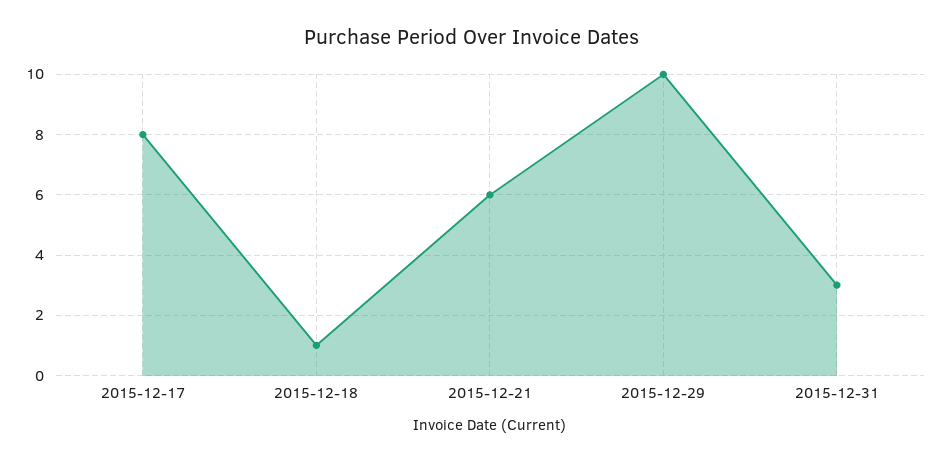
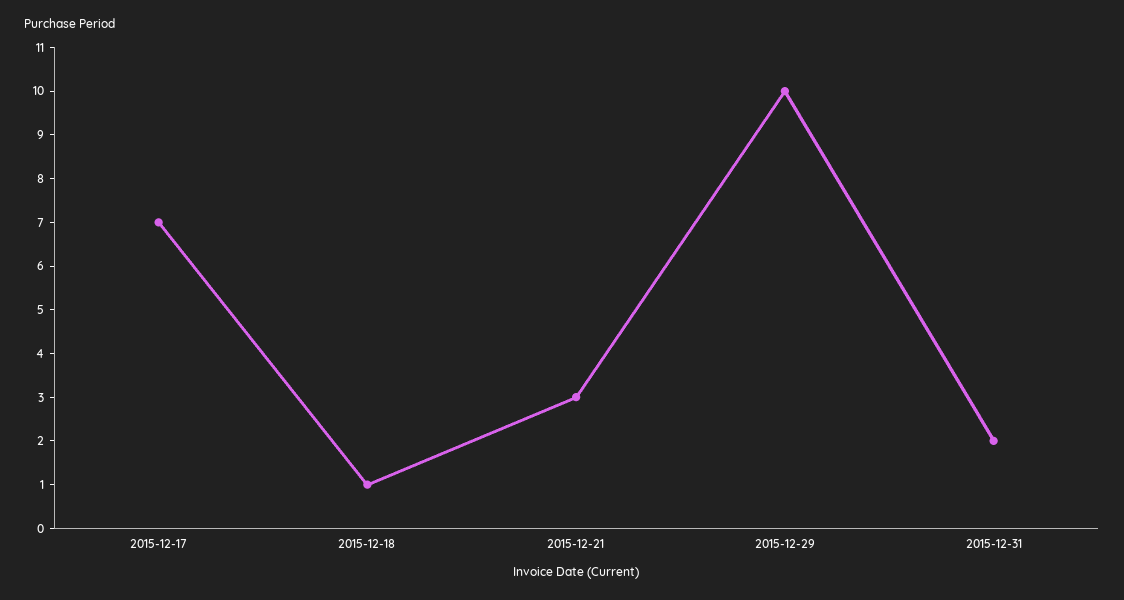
  {
-   "2015-12-17": 8,
+   "2015-12-17": 7,
    "2015-12-18": 1,
-   "2015-12-21": 6,
+   "2015-12-21": 3,
    "2015-12-29": 10,
-   "2015-12-31": 3
+   "2015-12-31": 2
  }

